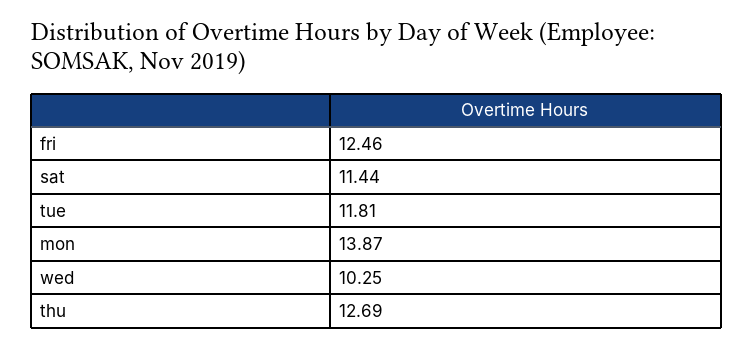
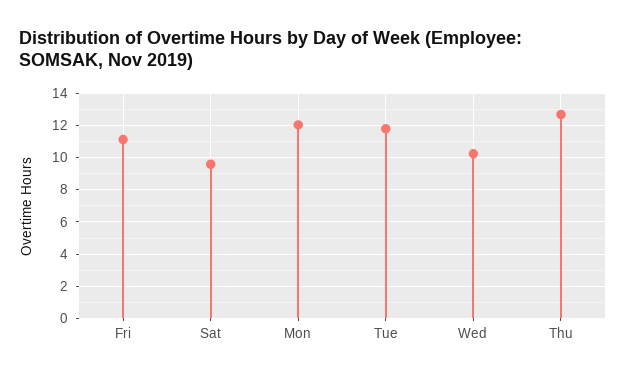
  {
-   "fri": 12.46,
+   "fri": 11,
-   "sat": 11.44,
+   "sat": 9.5,
    "tue": 11.81,
-   "mon": 13.87,
+   "mon": 12,
    "wed": 10.25,
    "thu": 12.69
  }

